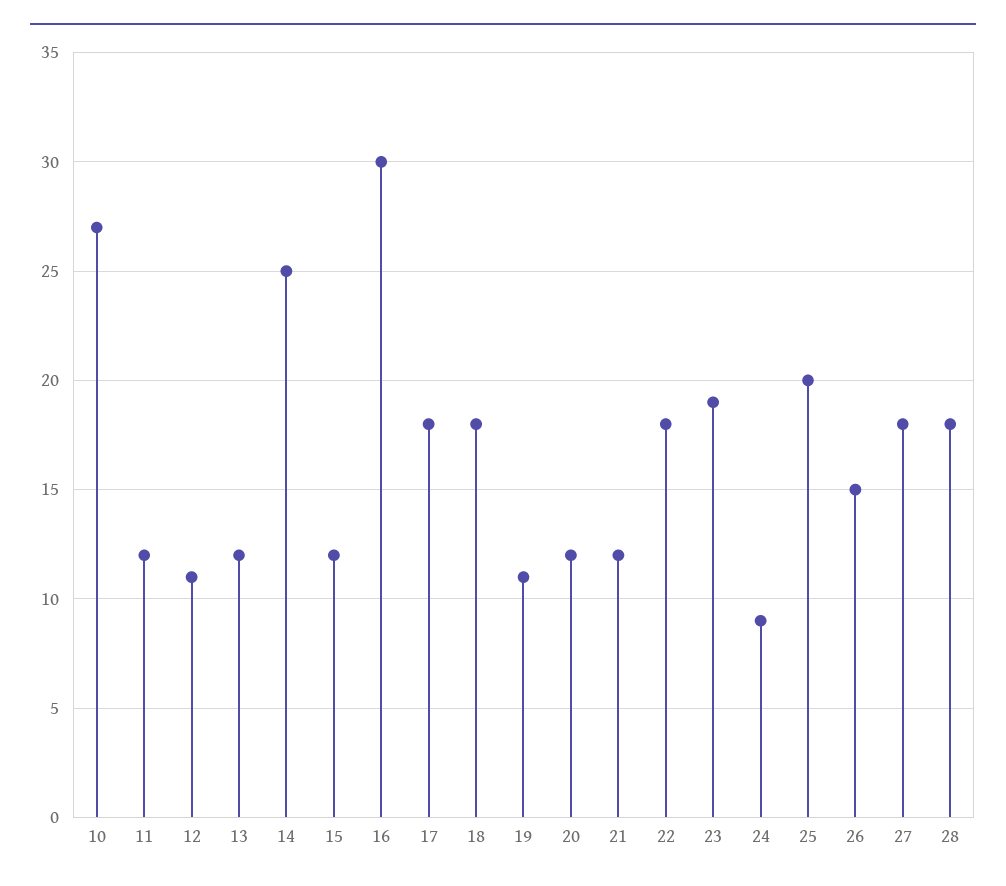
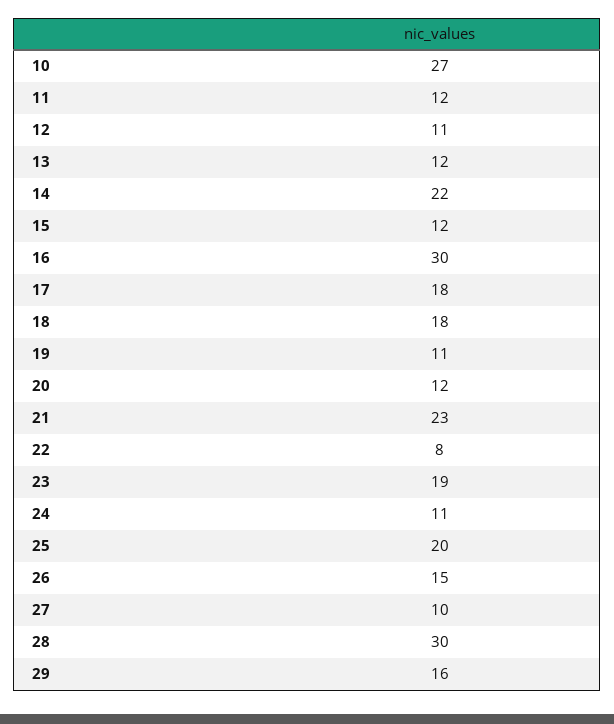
  {
    "10": 27,
    "11": 12,
    "12": 11,
    "13": 12,
-   "14": 25,
+   "14": 22,
    "15": 12,
    "16": 30,
    "17": 18,
    "18": 18,
    "19": 11,
    "20": 12,
-   "21": 12,
+   "21": 23,
-   "22": 18,
+   "22": 8,
    "23": 19,
-   "24": 9,
+   "24": 11,
    "25": 20,
    "26": 15,
-   "27": 18,
+   "27": 10,
-   "28": 18
+   "28": 30,
+   "29": 16
  }

